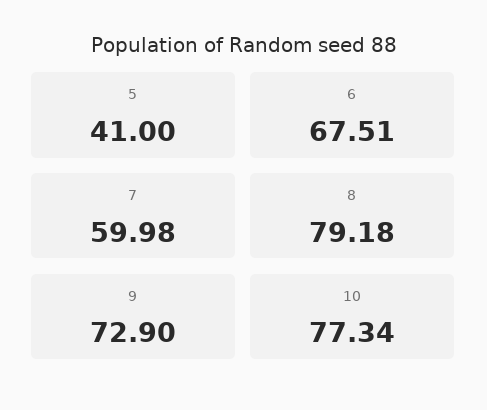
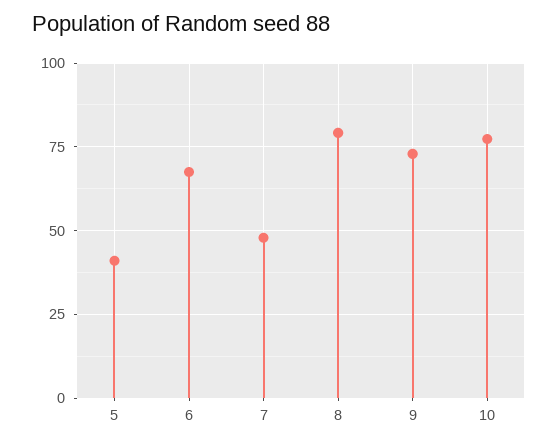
  {
    "5": 41,
    "6": 67.51,
-   "7": 59.98,
+   "7": 47.5,
    "8": 79.18,
    "9": 72.9,
    "10": 77.34
  }

